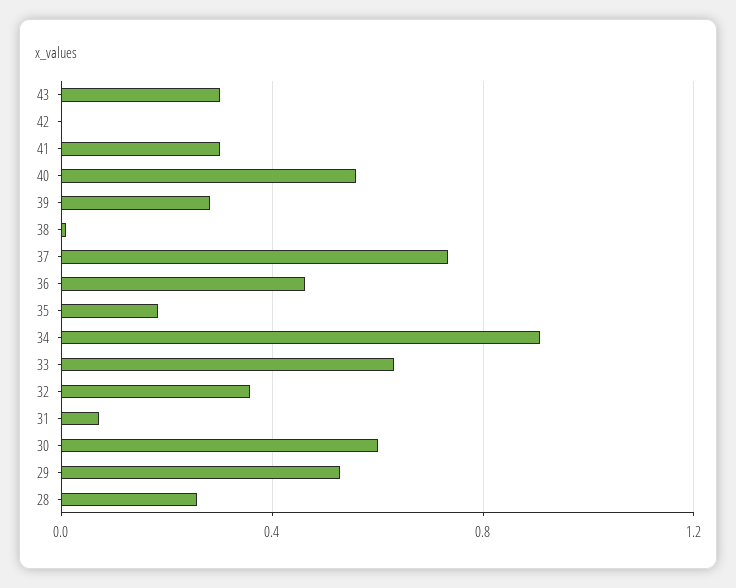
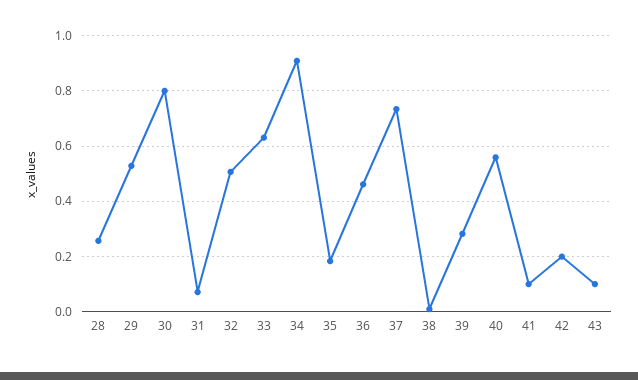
  {
-   "43": 0.3,
+   "43": 0.1,
-   "42": 0,
+   "42": 0.2,
-   "41": 0.3,
+   "41": 0.1,
    "40": 0.55,
    "39": 0.275,
    "38": 0,
    "37": 0.725,
    "36": 0.45,
    "35": 0.175,
    "34": 0.9,
    "33": 0.625,
-   "32": 0.35,
+   "32": 0.5,
    "31": 0.075,
-   "30": 0.6,
+   "30": 0.8,
    "29": 0.525,
    "28": 0.25
  }

